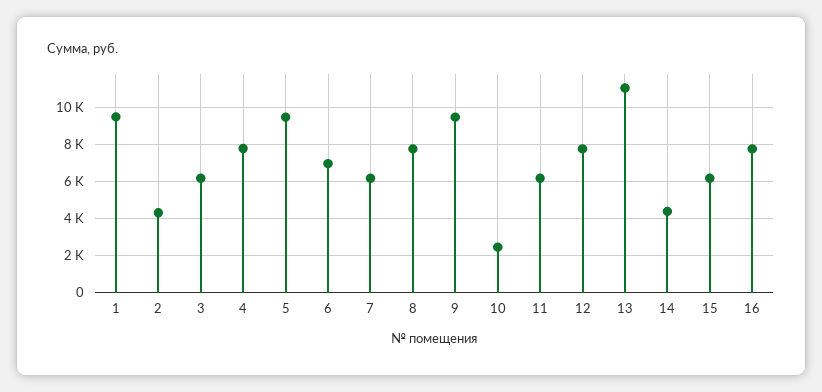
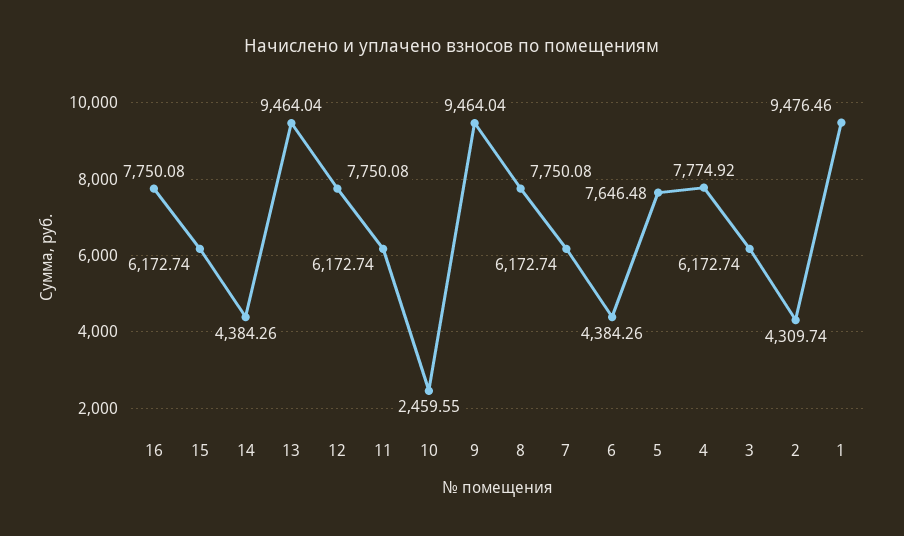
  {
    "1": 9476.46,
    "2": 4309.74,
    "3": 6172.74,
    "4": 7774.92,
-   "5": 9500,
+   "5": 7646.48,
-   "6": 7000,
+   "6": 4384.26,
    "7": 6172.74,
    "8": 7750.08,
    "9": 9464.04,
    "10": 2459.55,
    "11": 6172.74,
    "12": 7750.08,
-   "13": 11000,
+   "13": 9464.04,
    "14": 4384.26,
    "15": 6172.74,
    "16": 7750.08
  }

